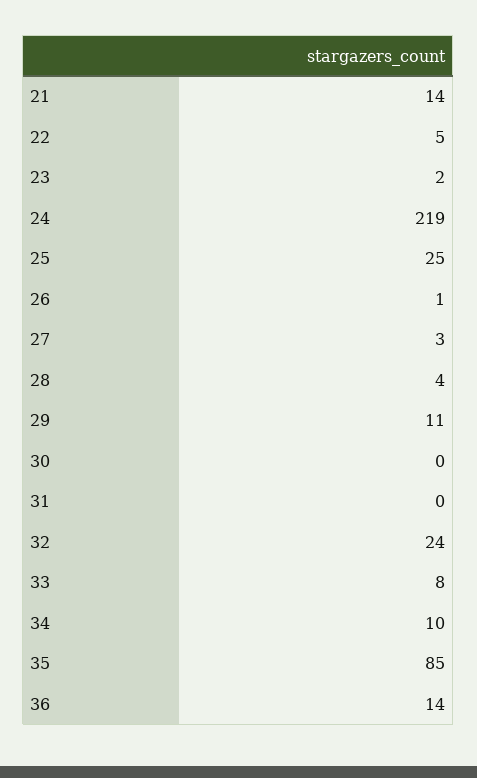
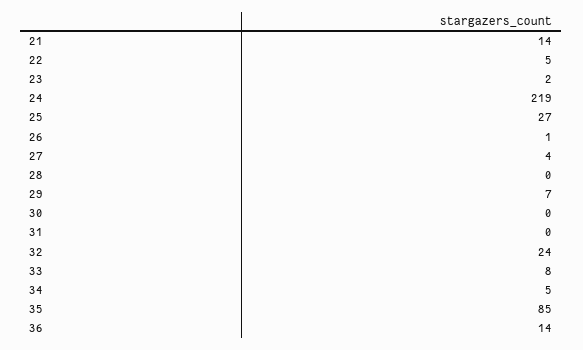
  {
    "21": 14,
    "22": 5,
    "23": 2,
    "24": 219,
-   "25": 25,
+   "25": 27,
    "26": 1,
-   "27": 3,
+   "27": 4,
-   "28": 4,
+   "28": 0,
-   "29": 11,
+   "29": 7,
    "30": 0,
    "31": 0,
    "32": 24,
    "33": 8,
-   "34": 10,
+   "34": 5,
    "35": 85,
    "36": 14
  }

